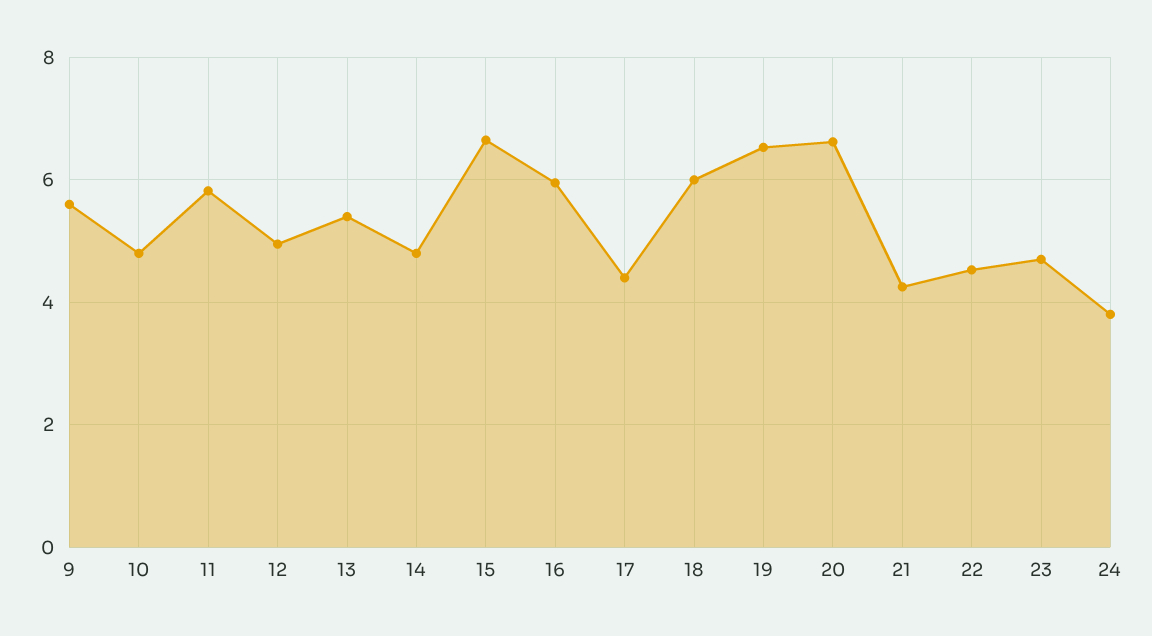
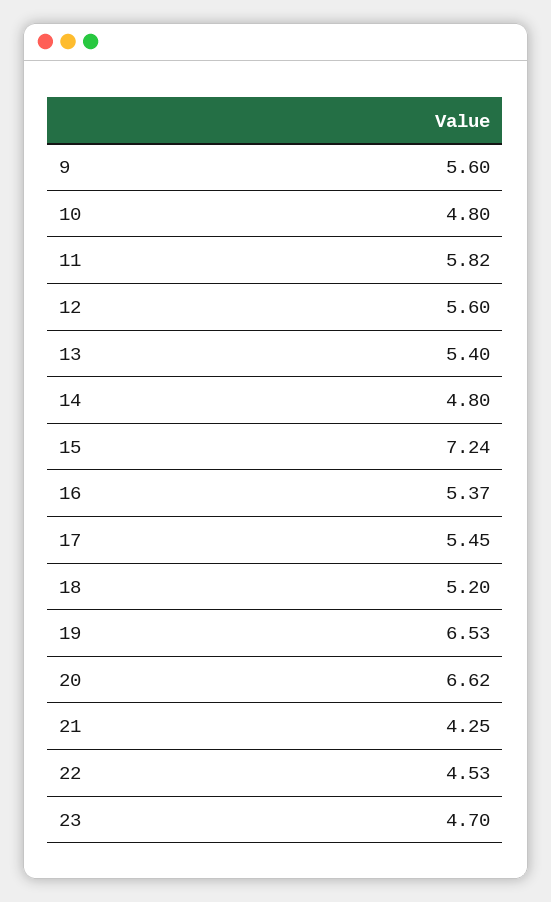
  {
    "9": 5.6,
    "10": 4.8,
    "11": 5.82,
-   "12": 5,
+   "12": 5.6,
    "13": 5.4,
    "14": 4.8,
-   "15": 6.6,
+   "15": 7.24,
-   "16": 6,
+   "16": 5.37,
-   "17": 4.4,
+   "17": 5.45,
-   "18": 6,
+   "18": 5.2,
    "19": 6.53,
    "20": 6.62,
    "21": 4.25,
    "22": 4.53,
-   "23": 4.7,
+   "23": 4.7
-   "24": 3.8
  }

